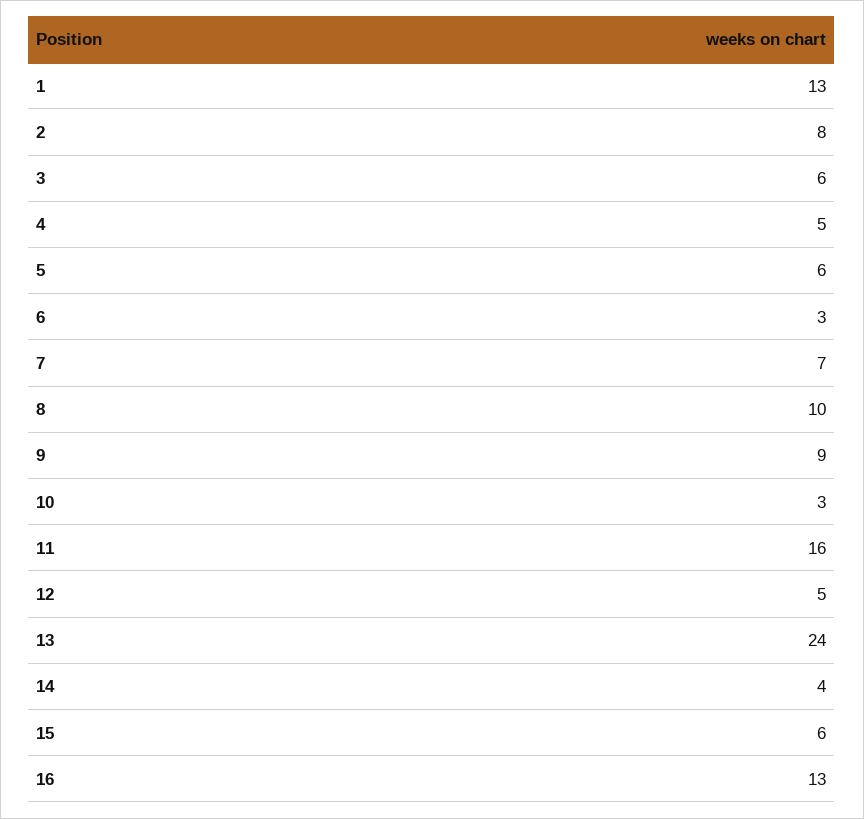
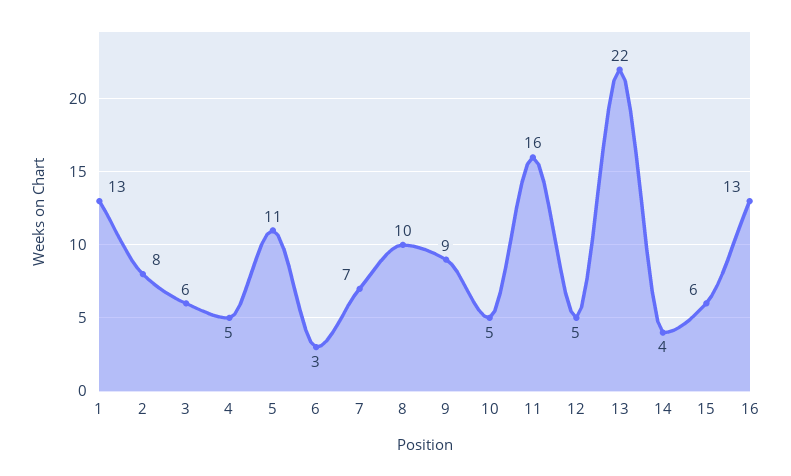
  {
    "1": 13,
    "2": 8,
    "3": 6,
    "4": 5,
-   "5": 6,
+   "5": 11,
    "6": 3,
    "7": 7,
    "8": 10,
    "9": 9,
-   "10": 3,
+   "10": 5,
    "11": 16,
    "12": 5,
-   "13": 24,
+   "13": 22,
    "14": 4,
    "15": 6,
    "16": 13
  }

